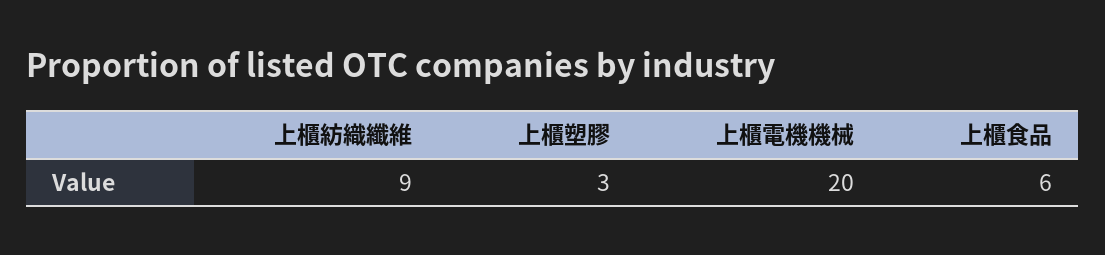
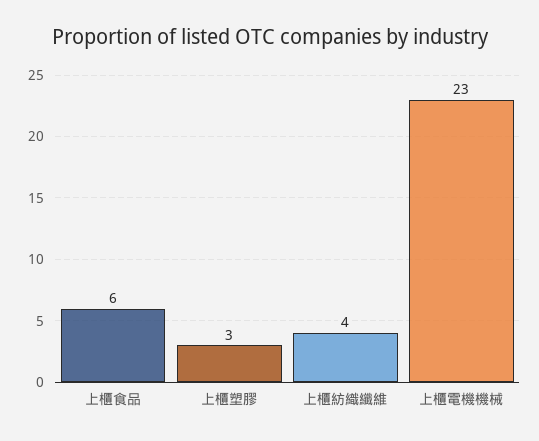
  {
-   "上櫃紡織纖維": 9,
+   "上櫃紡織纖維": 4,
    "上櫃塑膠": 3,
-   "上櫃電機機械": 20,
+   "上櫃電機機械": 23,
    "上櫃食品": 6
  }

